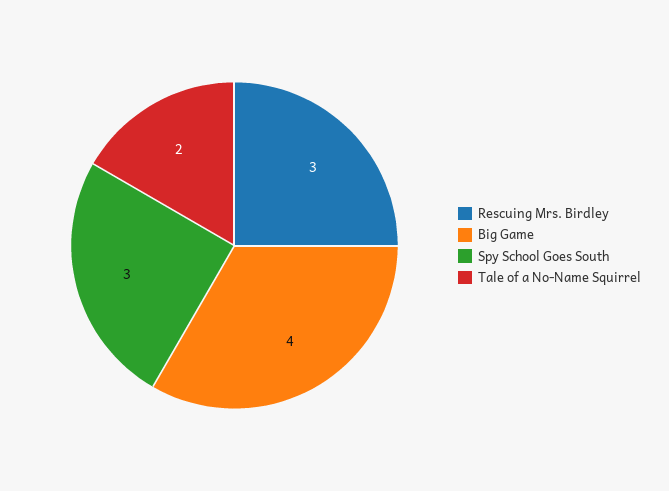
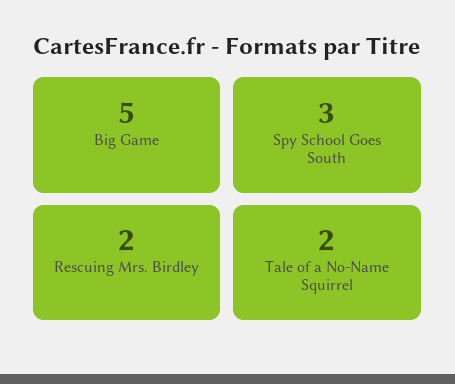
  {
-   "Rescuing Mrs. Birdley": 3,
+   "Rescuing Mrs. Birdley": 2,
-   "Big Game": 4,
+   "Big Game": 5,
    "Spy School Goes South": 3,
    "Tale of a No-Name Squirrel": 2
  }

